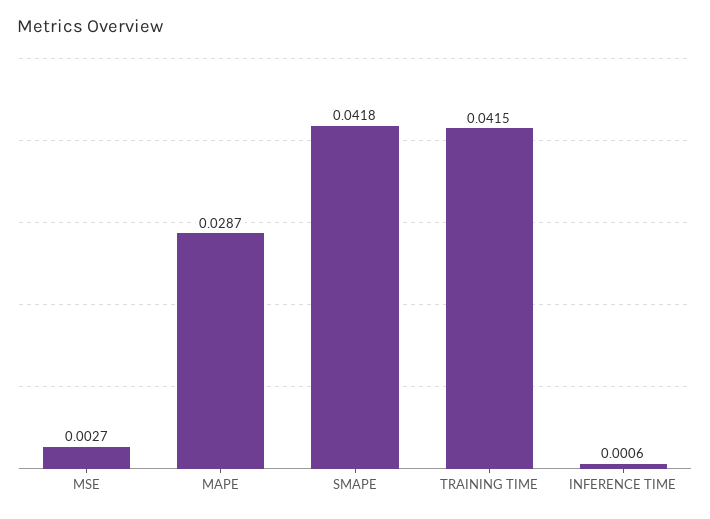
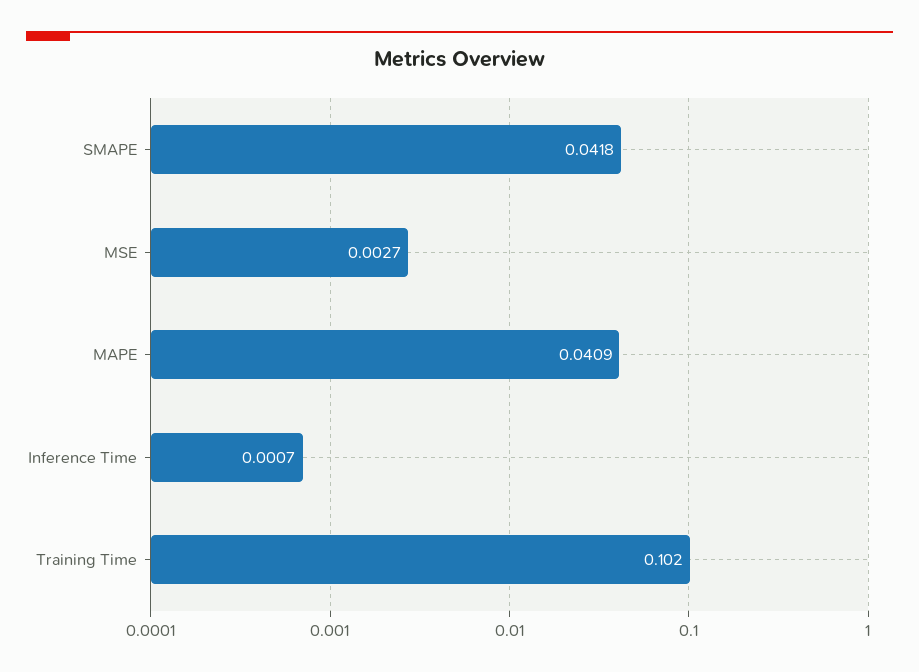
  {
    "MSE": 0.0027,
-   "MAPE": 0.0287,
+   "MAPE": 0.0409,
    "SMAPE": 0.0418,
-   "TRAINING TIME": 0.0415,
+   "TRAINING TIME": 0.102,
-   "INFERENCE TIME": 0.0006
+   "INFERENCE TIME": 0.0007
  }

